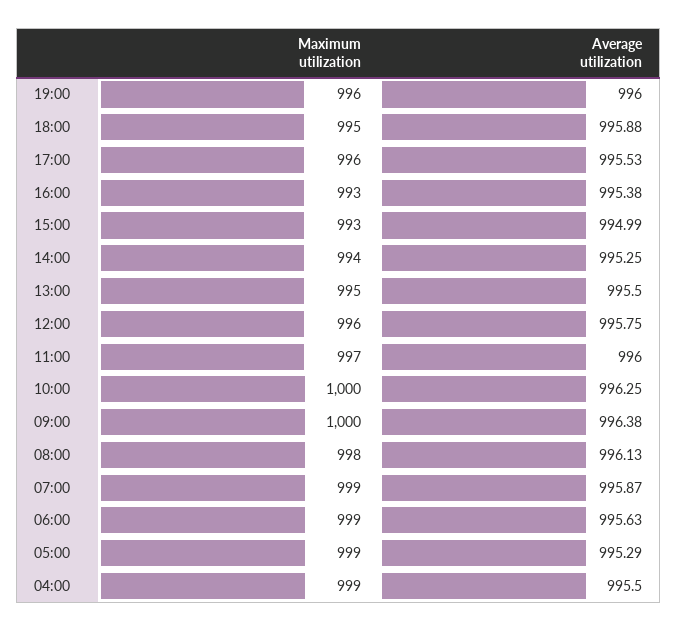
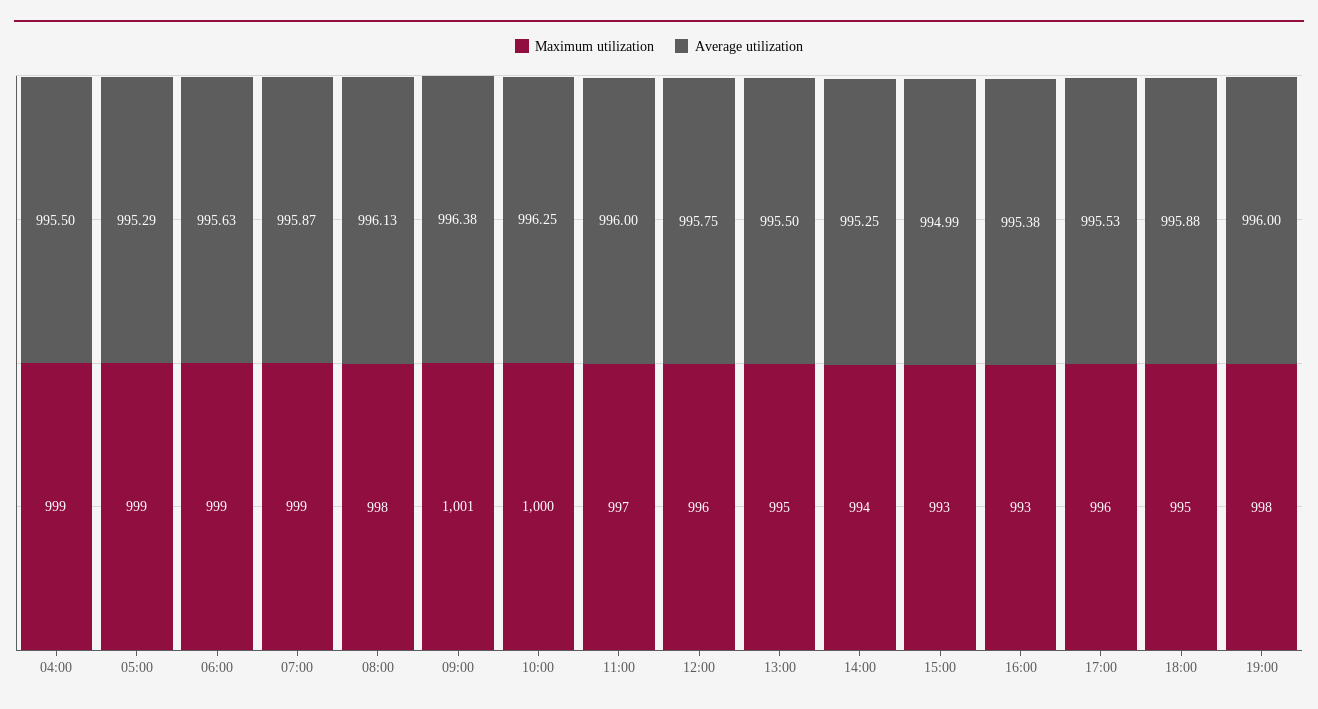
  {
    "Maximum utilization": {
-     "19:00": 996,
+     "19:00": 998,
      "18:00": 995,
      "17:00": 996,
      "16:00": 993,
      "15:00": 993,
      "14:00": 994,
      "13:00": 995,
      "12:00": 996,
      "11:00": 997,
      "10:00": 1000,
-     "09:00": 1000,
+     "09:00": 1001,
      "08:00": 998,
      "07:00": 999,
      "06:00": 999,
      "05:00": 999,
      "04:00": 999
    },
    "Average utilization": {
      "19:00": 996,
      "18:00": 995.88,
      "17:00": 995.53,
      "16:00": 995.38,
      "15:00": 994.99,
      "14:00": 995.25,
      "13:00": 995.5,
      "12:00": 995.75,
      "11:00": 996,
      "10:00": 996.25,
      "09:00": 996.38,
      "08:00": 996.13,
      "07:00": 995.87,
      "06:00": 995.63,
      "05:00": 995.29,
      "04:00": 995.5
    }
  }

